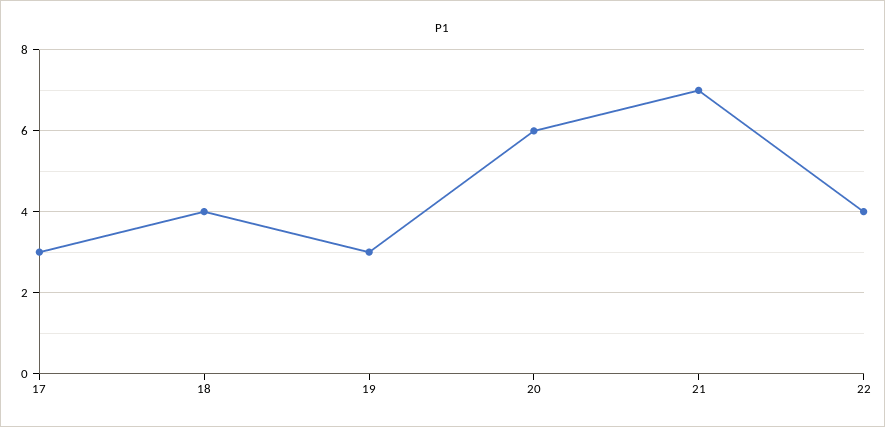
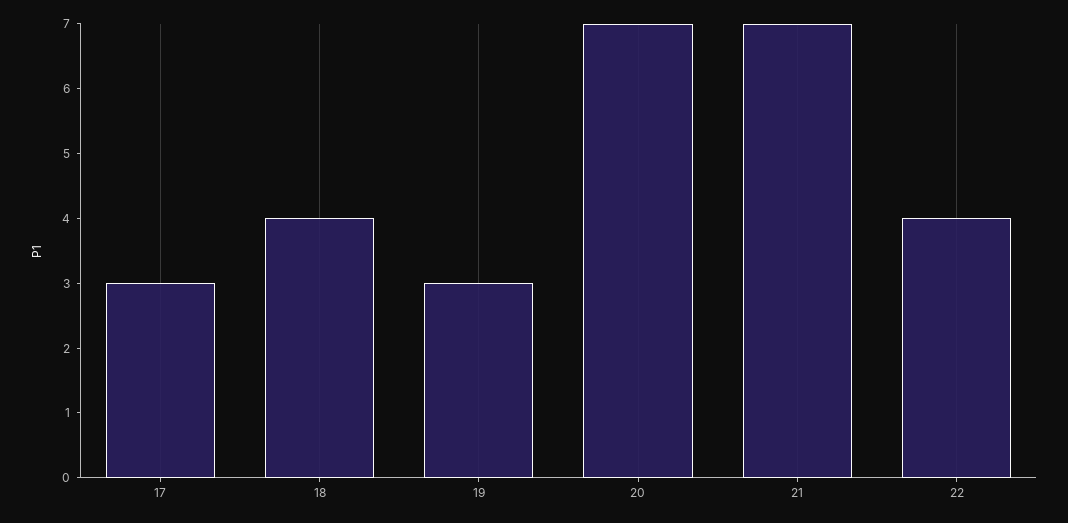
  {
    "17": 3,
    "18": 4,
    "19": 3,
-   "20": 6,
+   "20": 7,
    "21": 7,
    "22": 4
  }

